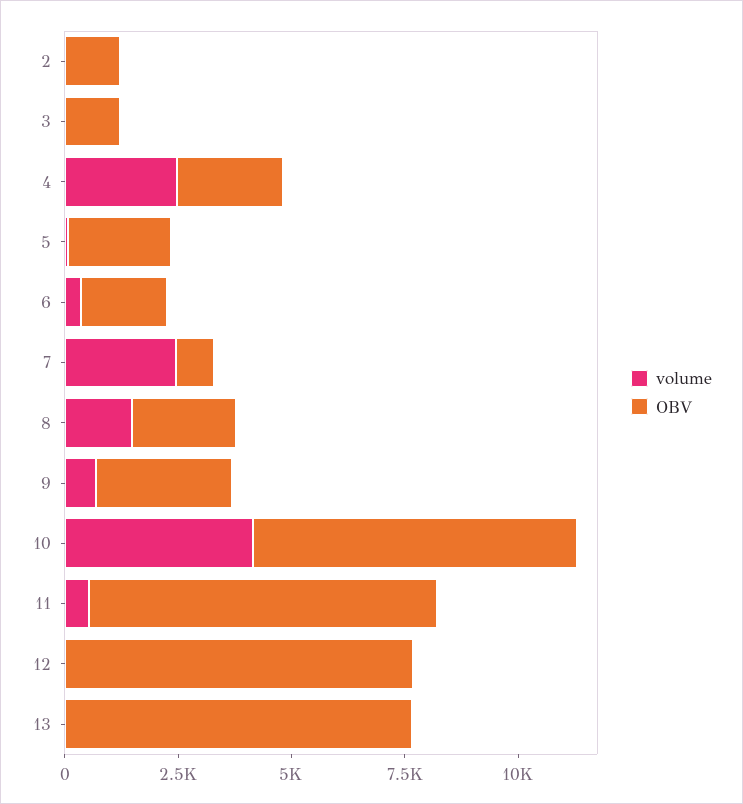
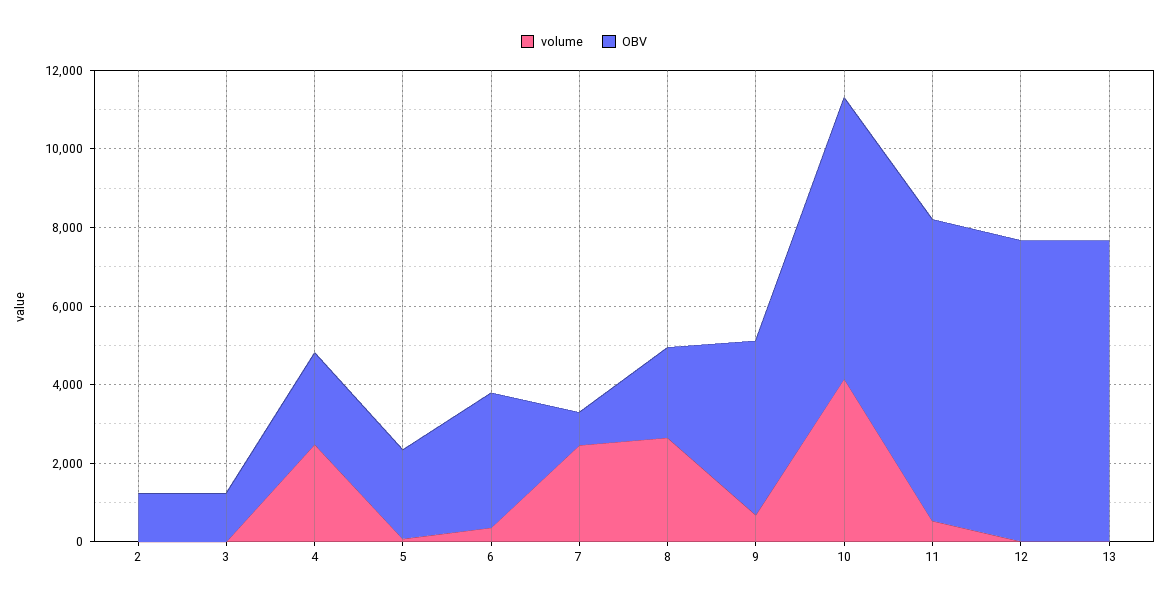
  {
    "volume": {
      "2": 0,
      "3": 0,
      "4": 2500,
      "5": 0,
      "6": 500,
      "7": 2500,
-     "8": 1500,
+     "8": 2500,
      "9": 500,
      "10": 4000,
      "11": 500,
      "12": 0,
      "13": 0
    },
    "OBV": {
      "2": 1000,
      "3": 1000,
      "4": 2500,
      "5": 2500,
-     "6": 2000,
+     "6": 3500,
      "7": 1000,
      "8": 2500,
-     "9": 3000,
+     "9": 4500,
      "10": 7000,
      "11": 7500,
      "12": 7500,
      "13": 7500
    }
  }

